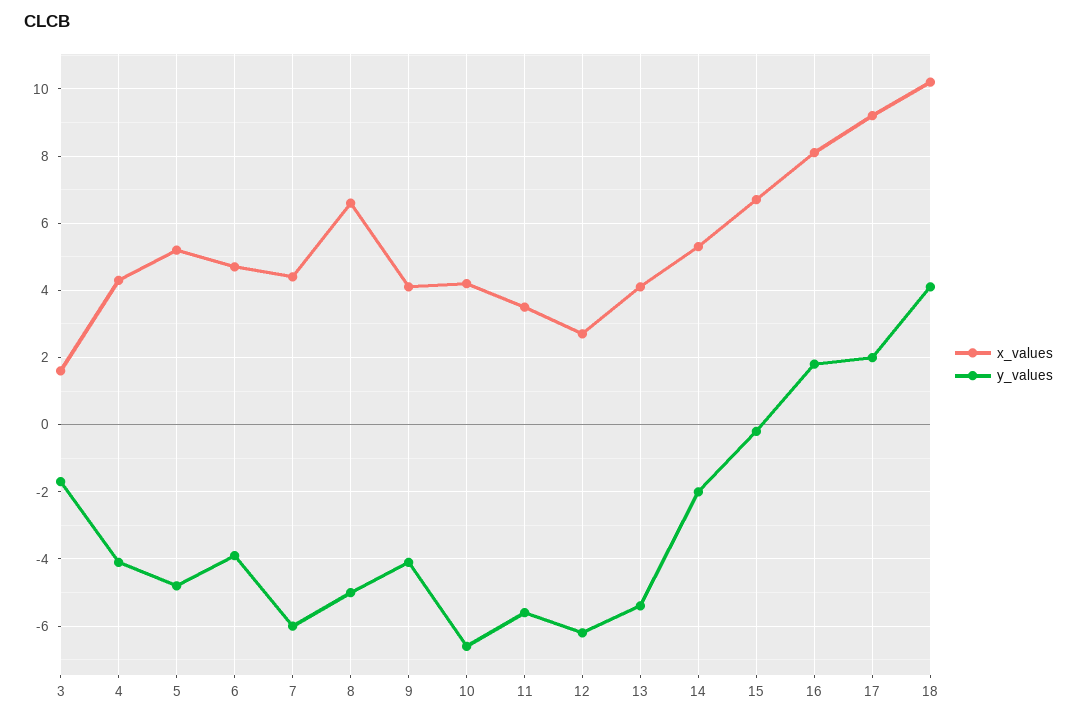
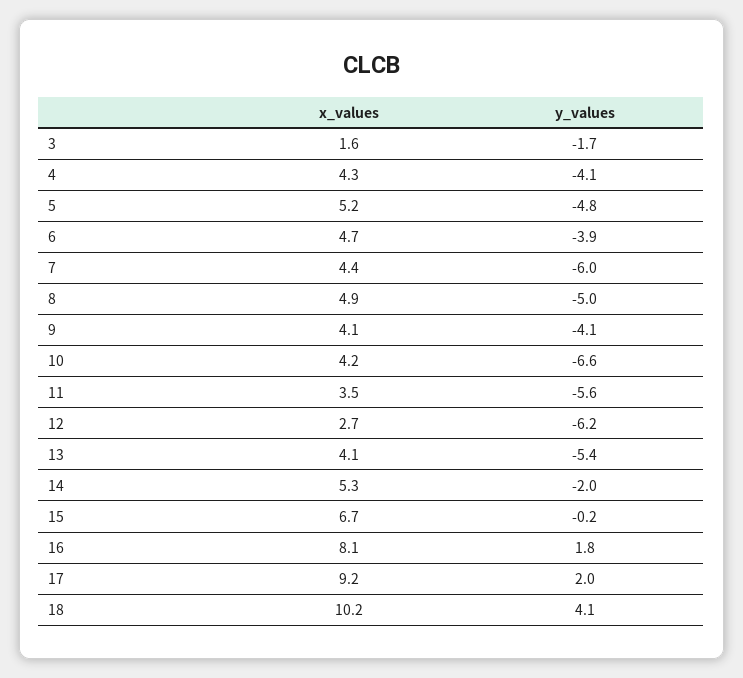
  {
    "x_values": {
      "3": 1.6,
      "4": 4.3,
      "5": 5.2,
      "6": 4.7,
      "7": 4.4,
-     "8": 6.5,
+     "8": 4.9,
      "9": 4.1,
      "10": 4.2,
      "11": 3.5,
      "12": 2.7,
      "13": 4.1,
      "14": 5.3,
      "15": 6.7,
      "16": 8.1,
      "17": 9.2,
      "18": 10.2
    },
    "y_values": {
      "3": -1.7,
      "4": -4.1,
      "5": -4.8,
      "6": -3.9,
      "7": -6,
      "8": -5,
      "9": -4.1,
      "10": -6.6,
      "11": -5.6,
      "12": -6.2,
      "13": -5.4,
      "14": -2,
      "15": -0.2,
      "16": 1.8,
      "17": 2,
      "18": 4.1
    }
  }

